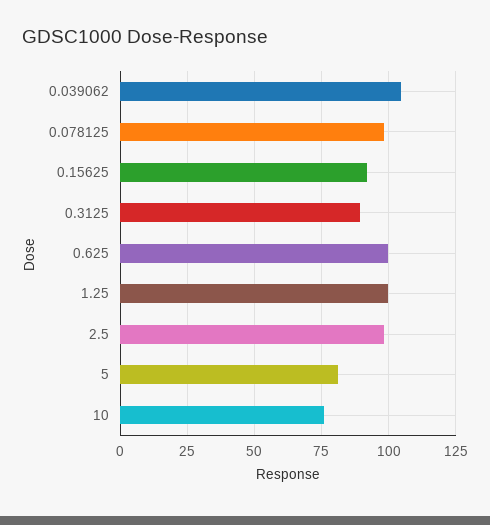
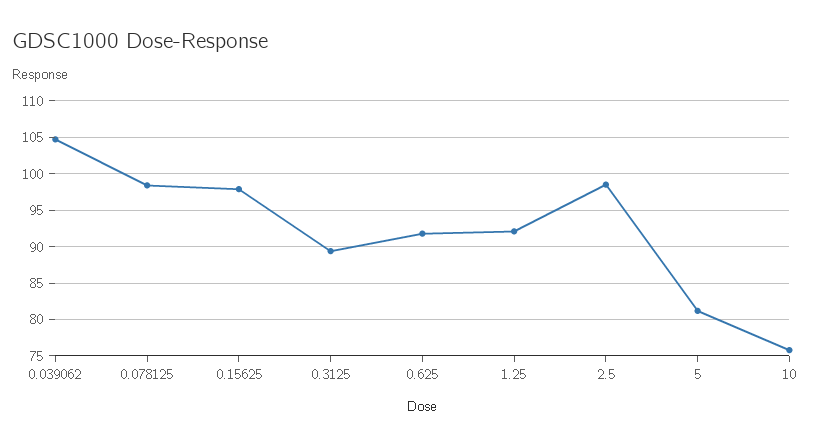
  {
    "0.039062": 105,
    "0.078125": 98,
-   "0.15625": 92.5,
+   "0.15625": 98,
    "0.3125": 89,
-   "0.625": 100,
+   "0.625": 92,
-   "1.25": 100,
+   "1.25": 92,
    "2.5": 99,
    "5": 81,
    "10": 76
  }

